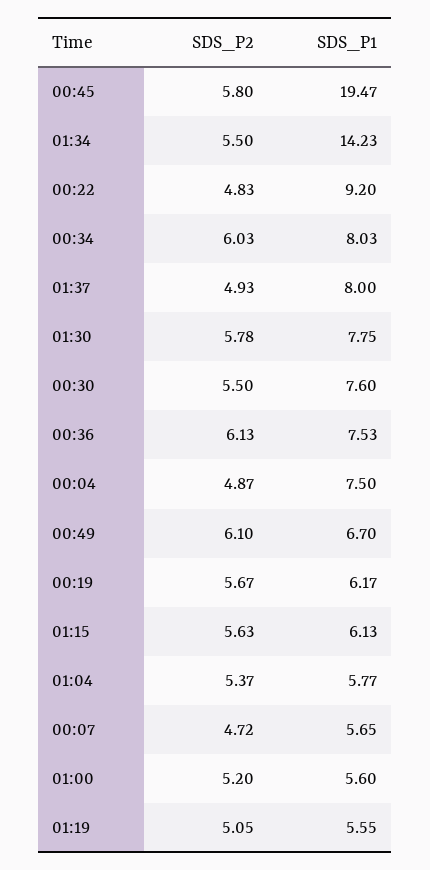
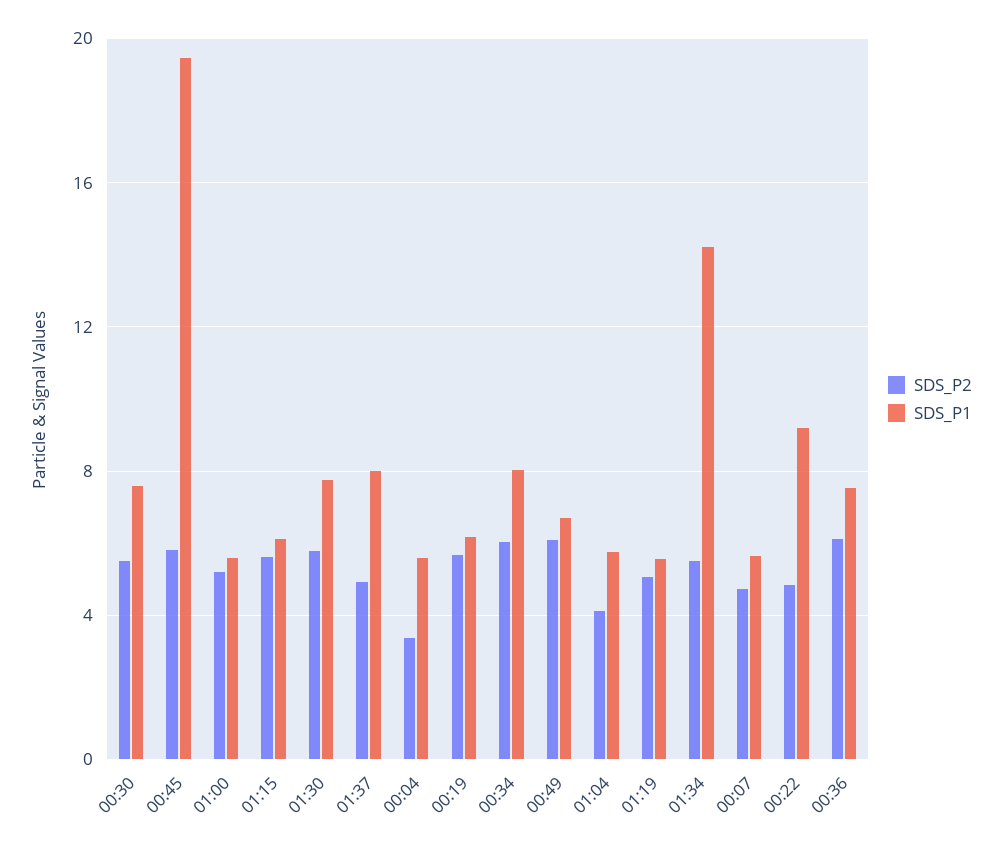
  {
    "SDS_P2": {
      "00:45": 5.8,
      "01:34": 5.5,
      "00:22": 4.83,
      "00:34": 6.03,
      "01:37": 4.93,
      "01:30": 5.78,
      "00:30": 5.5,
      "00:36": 6.13,
-     "00:04": 4.87,
+     "00:04": 3.5,
      "00:49": 6.1,
      "00:19": 5.67,
      "01:15": 5.63,
-     "01:04": 5.37,
+     "01:04": 4,
      "00:07": 4.72,
      "01:00": 5.2,
      "01:19": 5.05
    },
    "SDS_P1": {
      "00:45": 19.47,
      "01:34": 14.23,
      "00:22": 9.2,
      "00:34": 8.03,
      "01:37": 8,
      "01:30": 7.75,
      "00:30": 7.6,
      "00:36": 7.53,
-     "00:04": 7.5,
+     "00:04": 5.5,
      "00:49": 6.7,
      "00:19": 6.17,
      "01:15": 6.13,
      "01:04": 5.77,
      "00:07": 5.65,
      "01:00": 5.6,
      "01:19": 5.55
    }
  }

